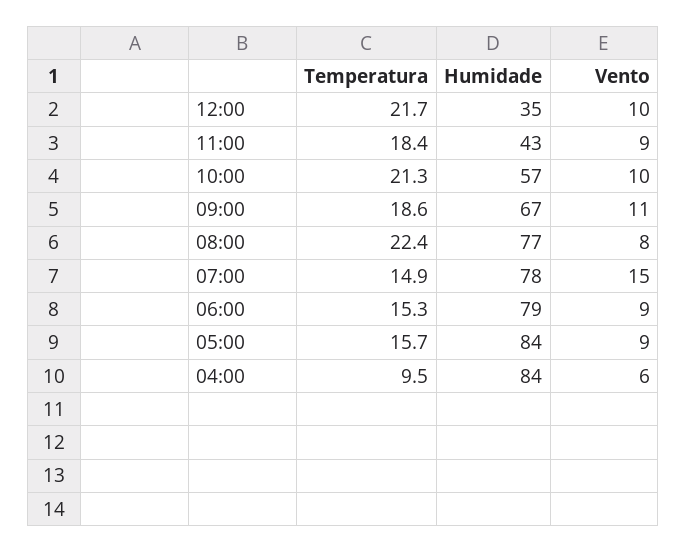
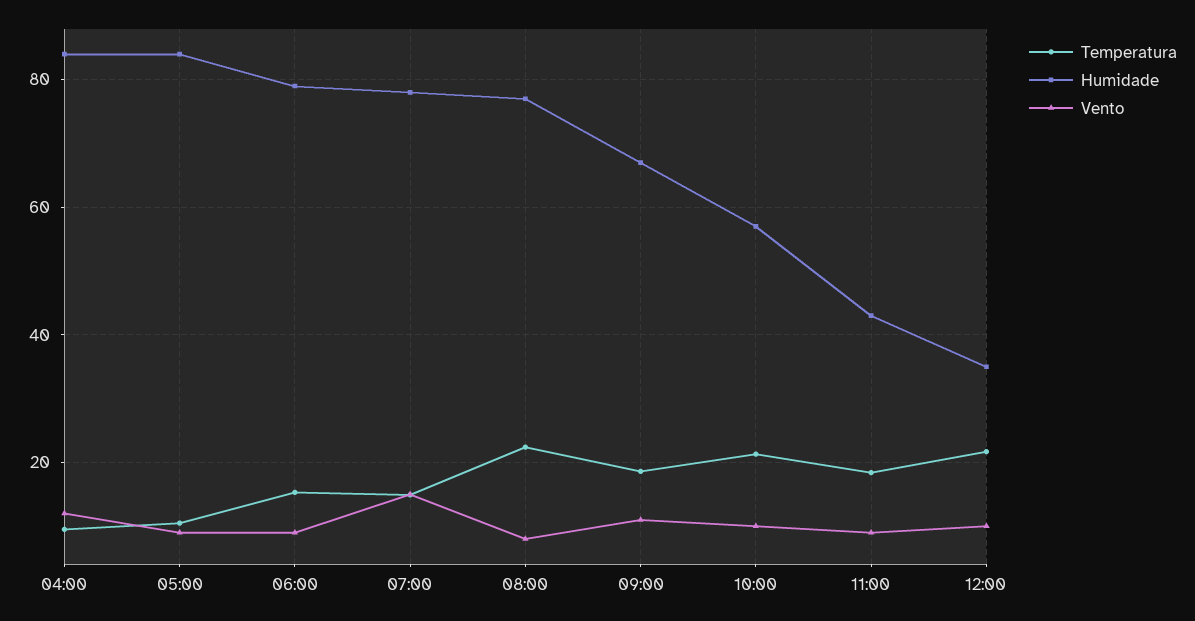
  {
    "Temperatura": {
      "12:00": 21.7,
      "11:00": 18.4,
      "10:00": 21.3,
      "09:00": 18.6,
      "08:00": 22.4,
      "07:00": 14.9,
      "06:00": 15.3,
-     "05:00": 15.7,
+     "05:00": 10,
      "04:00": 9.5
    },
    "Humidade": {
      "12:00": 35,
      "11:00": 43,
      "10:00": 57,
      "09:00": 67,
      "08:00": 77,
      "07:00": 78,
      "06:00": 79,
      "05:00": 84,
      "04:00": 84
    },
    "Vento": {
      "12:00": 10,
      "11:00": 9,
      "10:00": 10,
      "09:00": 11,
      "08:00": 8,
      "07:00": 15,
      "06:00": 9,
      "05:00": 9,
-     "04:00": 6
+     "04:00": 12
    }
  }

